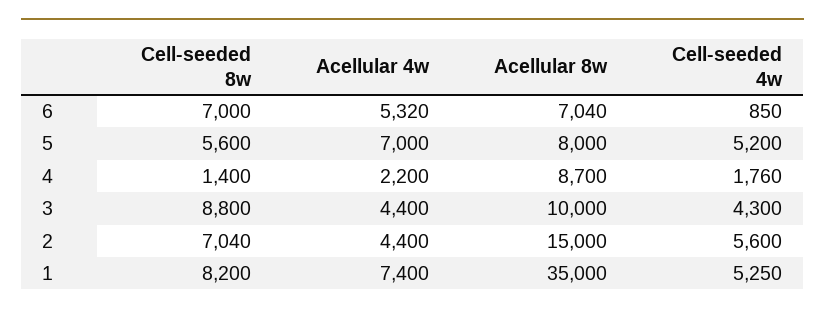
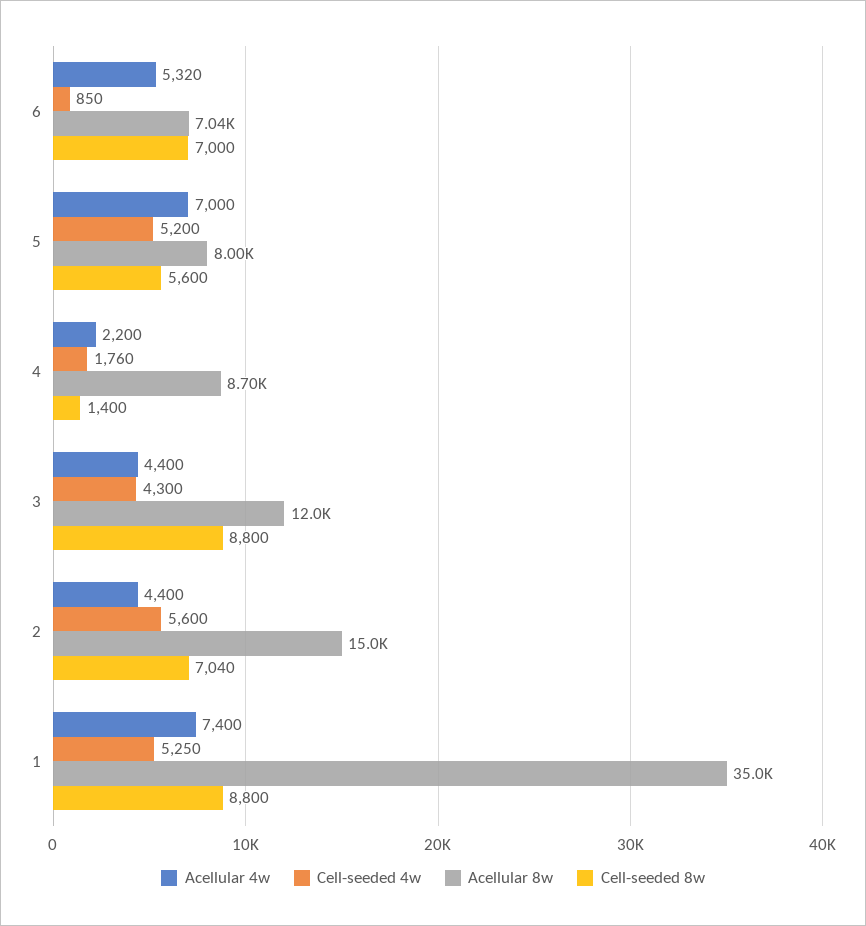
  {
    "Cell-seeded 8w": {
      "6": 7000,
      "5": 5600,
      "4": 1400,
      "3": 8800,
      "2": 7040,
-     "1": 8200
+     "1": 8800
    },
    "Acellular 4w": {
      "6": 5320,
      "5": 7000,
      "4": 2200,
      "3": 4400,
      "2": 4400,
      "1": 7400
    },
    "Acellular 8w": {
      "6": 7040,
      "5": 8000,
      "4": 8700,
-     "3": 10000,
+     "3": 12000,
      "2": 15000,
      "1": 35000
    },
    "Cell-seeded 4w": {
      "6": 850,
      "5": 5200,
      "4": 1760,
      "3": 4300,
      "2": 5600,
      "1": 5250
    }
  }

